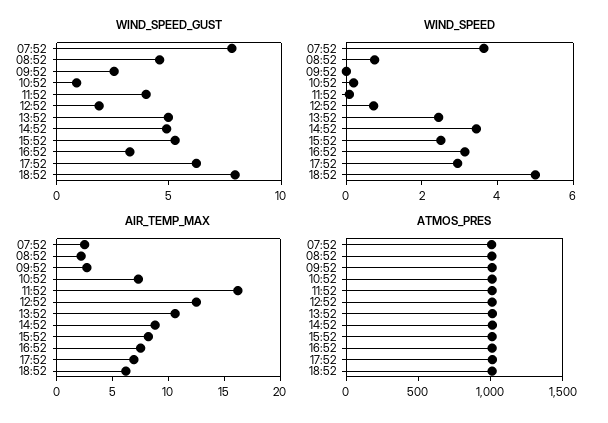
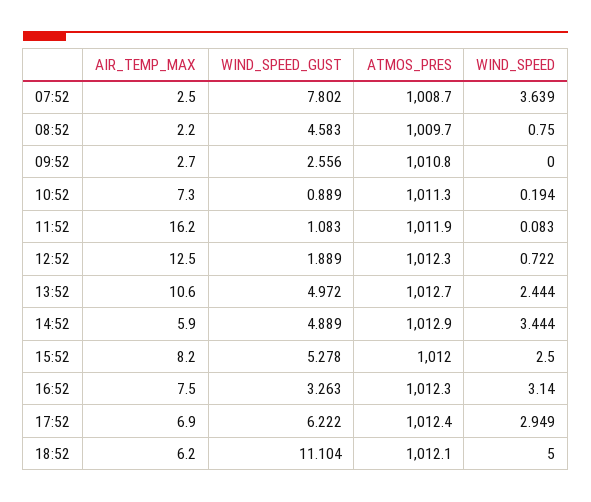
  {
    "WIND_SPEED_GUST": {
      "07:52": 7.802,
      "08:52": 4.583,
      "09:52": 2.556,
      "10:52": 0.889,
-     "11:52": 4,
+     "11:52": 1.083,
      "12:52": 1.889,
      "13:52": 4.972,
      "14:52": 4.889,
      "15:52": 5.278,
      "16:52": 3.263,
      "17:52": 6.222,
-     "18:52": 8
+     "18:52": 11.104
    },
    "WIND_SPEED": {
      "07:52": 3.639,
      "08:52": 0.75,
      "09:52": 0,
      "10:52": 0.194,
      "11:52": 0.083,
      "12:52": 0.722,
      "13:52": 2.444,
      "14:52": 3.444,
      "15:52": 2.5,
      "16:52": 3.14,
      "17:52": 2.949,
      "18:52": 5
    },
    "AIR_TEMP_MAX": {
      "07:52": 2.5,
      "08:52": 2.2,
      "09:52": 2.7,
      "10:52": 7.3,
      "11:52": 16.2,
      "12:52": 12.5,
      "13:52": 10.6,
-     "14:52": 9,
+     "14:52": 5.9,
      "15:52": 8.2,
      "16:52": 7.5,
      "17:52": 6.9,
      "18:52": 6.2
    },
    "ATMOS_PRES": {
      "07:52": 1008.7,
      "08:52": 1009.7,
      "09:52": 1010.8,
      "10:52": 1011.3,
      "11:52": 1011.9,
      "12:52": 1012.3,
      "13:52": 1012.7,
      "14:52": 1012.9,
      "15:52": 1012,
      "16:52": 1012.3,
      "17:52": 1012.4,
      "18:52": 1012.1
    }
  }

